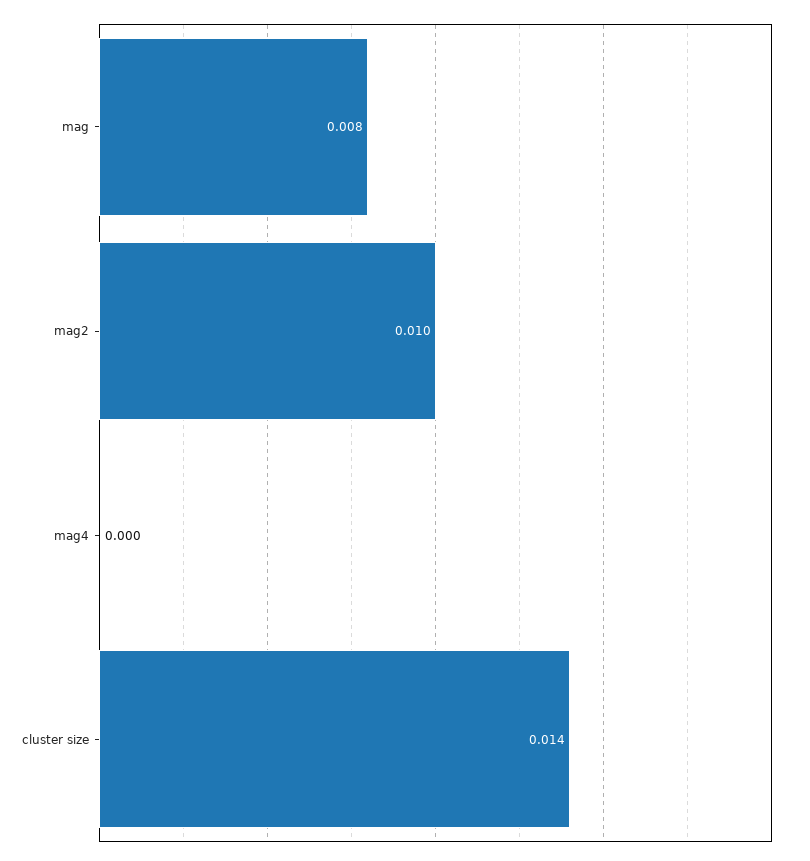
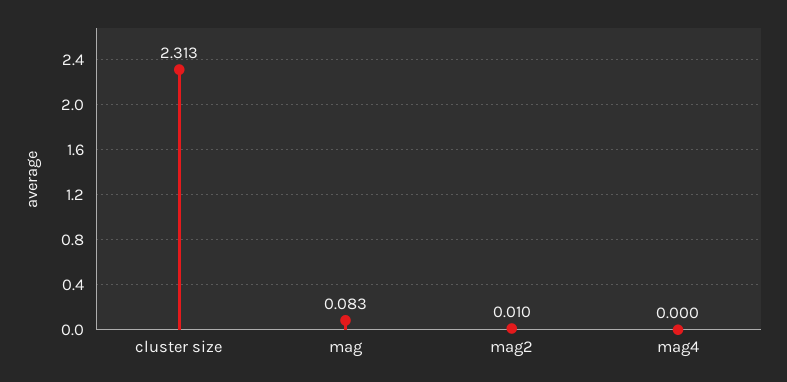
  {
-   "mag": 0.008,
+   "mag": 0.083,
    "mag2": 0.01,
    "mag4": 0,
-   "cluster size": 0.014
+   "cluster size": 2.313
  }

